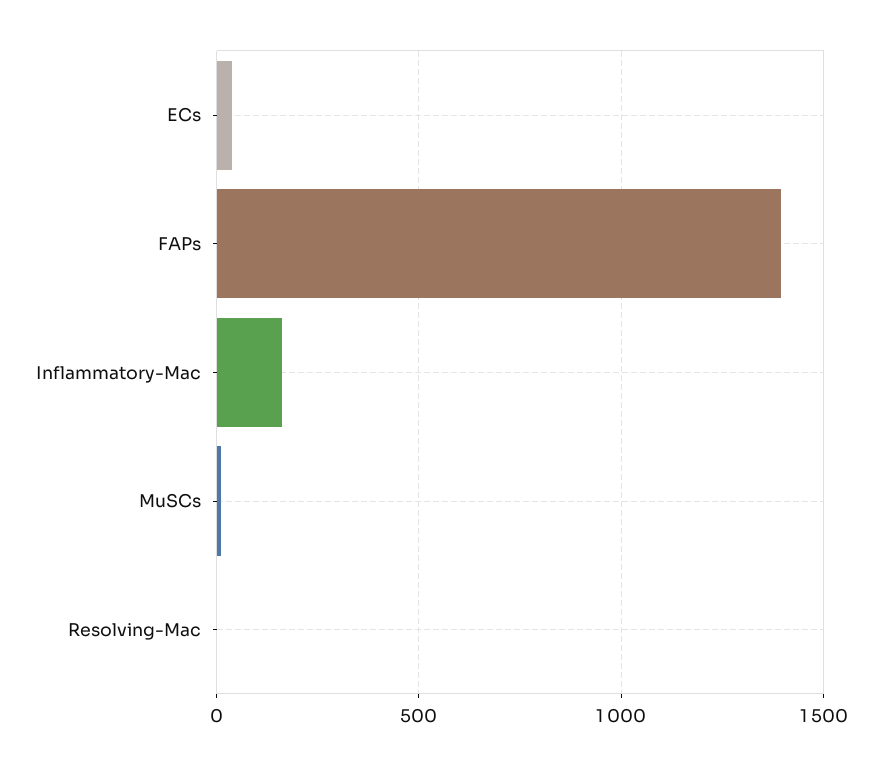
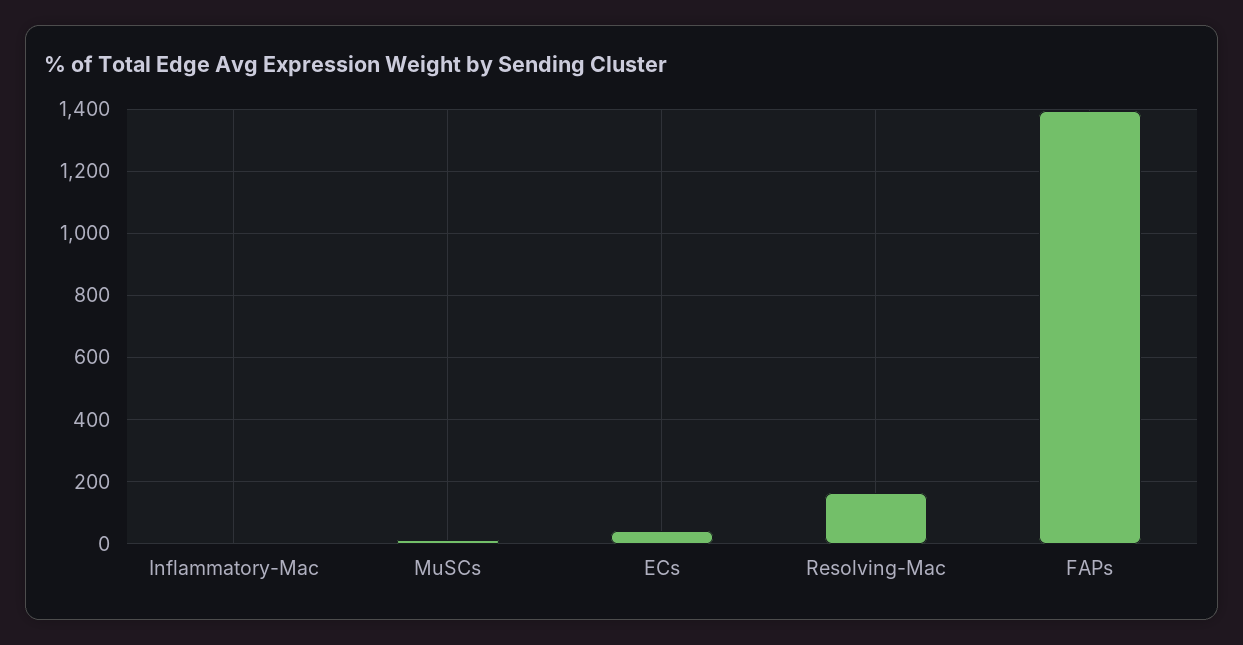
  {
    "ECs": 40,
    "FAPs": 1400,
-   "Inflammatory-Mac": 150,
+   "Inflammatory-Mac": 0,
    "MuSCs": 20,
-   "Resolving-Mac": 0
+   "Resolving-Mac": 160
  }

